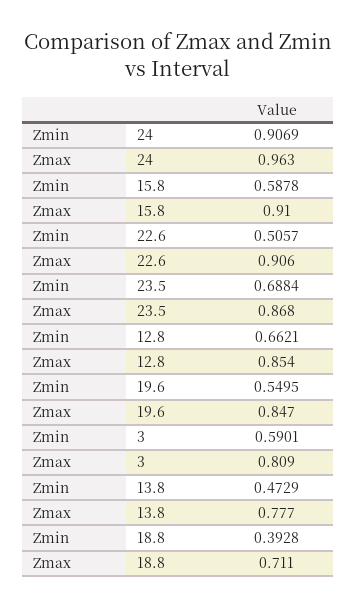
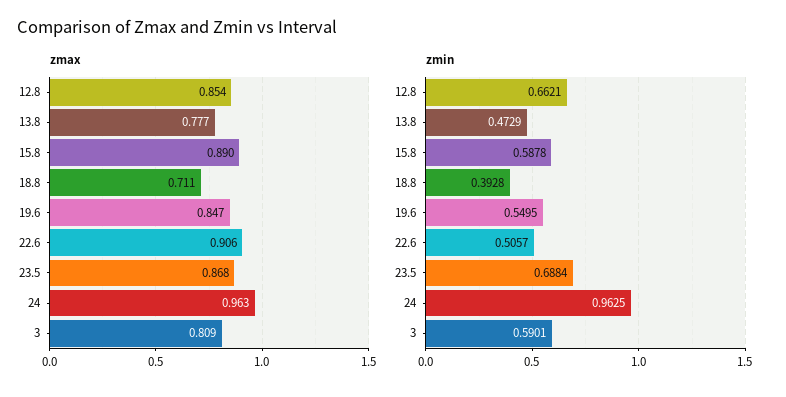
  {
    "Zmin": {
-     "24": 0.9069,
+     "24": 0.9625,
      "15.8": 0.5878,
      "22.6": 0.5057,
      "23.5": 0.6884,
      "12.8": 0.6621,
      "19.6": 0.5495,
      "3": 0.5901,
      "13.8": 0.4729,
      "18.8": 0.3928
    },
    "Zmax": {
      "24": 0.963,
-     "15.8": 0.91,
+     "15.8": 0.89,
      "22.6": 0.906,
      "23.5": 0.868,
      "12.8": 0.854,
      "19.6": 0.847,
      "3": 0.809,
      "13.8": 0.777,
      "18.8": 0.711
    }
  }

